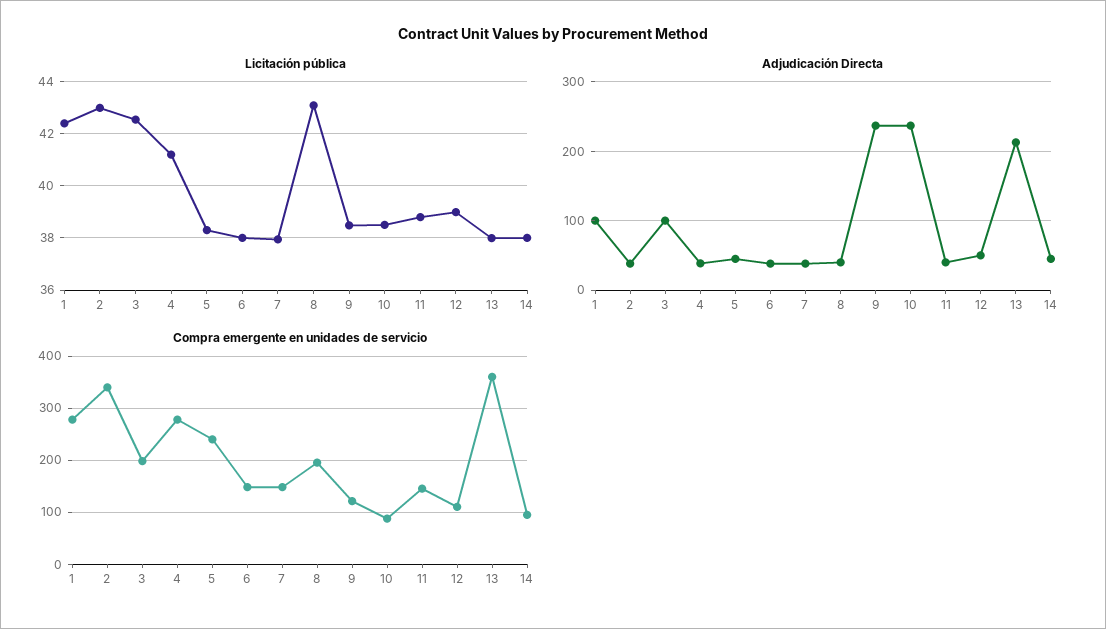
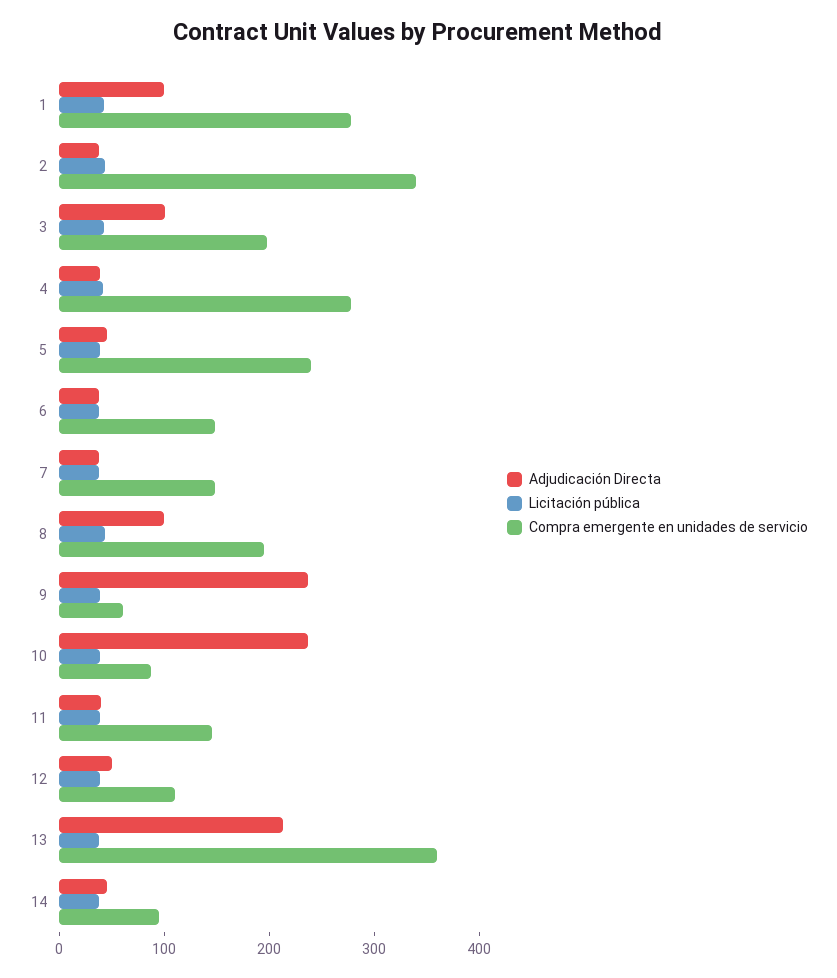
  {
    "Licitación pública": {
      "1": 42.5,
      "2": 43,
      "3": 42.5,
      "4": 41.25,
      "5": 38.25,
      "6": 38,
      "7": 38,
      "8": 43,
      "9": 38.5,
      "10": 38.5,
      "11": 38.75,
      "12": 39,
      "13": 38,
      "14": 38
    },
    "Adjudicación Directa": {
      "1": 100,
      "2": 40,
      "3": 100,
      "4": 40,
      "5": 50,
      "6": 40,
      "7": 40,
-     "8": 40,
+     "8": 100,
      "9": 240,
      "10": 240,
      "11": 40,
      "12": 50,
      "13": 210,
      "14": 50
    },
    "Compra emergente en unidades de servicio": {
      "1": 280,
      "2": 340,
      "3": 200,
      "4": 280,
      "5": 240,
      "6": 140,
      "7": 140,
      "8": 200,
-     "9": 120,
+     "9": 60,
      "10": 80,
      "11": 140,
      "12": 120,
      "13": 360,
      "14": 100
    }
  }

